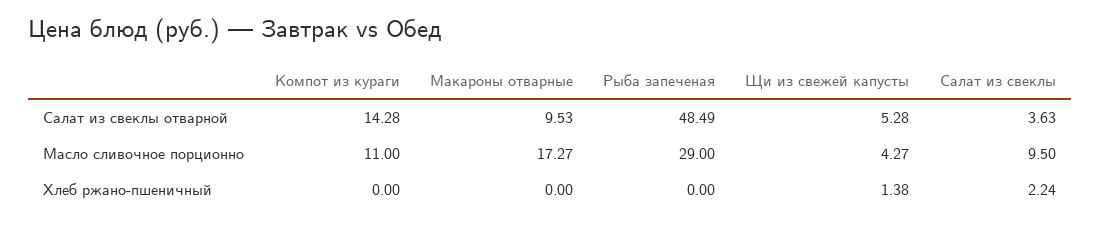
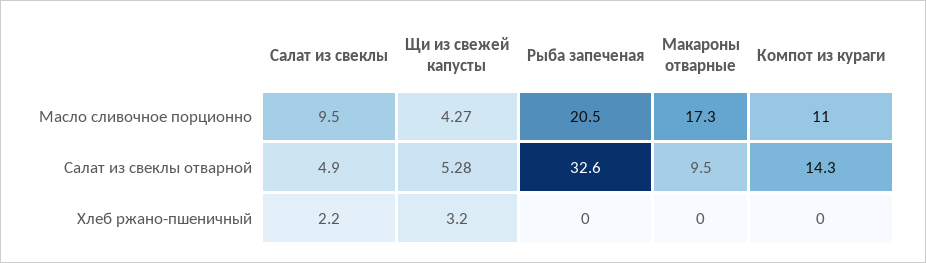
  {
    "Компот из кураги": {
      "Салат из свеклы отварной": 14.28,
      "Масло сливочное порционно": 11,
      "Хлеб ржано-пшеничный": 0
    },
    "Макароны отварные": {
      "Салат из свеклы отварной": 9.53,
      "Масло сливочное порционно": 17.27,
      "Хлеб ржано-пшеничный": 0
    },
    "Рыба запеченая": {
-     "Салат из свеклы отварной": 48.49,
+     "Салат из свеклы отварной": 32.6,
-     "Масло сливочное порционно": 29,
+     "Масло сливочное порционно": 20.5,
      "Хлеб ржано-пшеничный": 0
    },
    "Щи из свежей капусты": {
      "Салат из свеклы отварной": 5.28,
      "Масло сливочное порционно": 4.27,
-     "Хлеб ржано-пшеничный": 1.38
+     "Хлеб ржано-пшеничный": 3.2
    },
    "Салат из свеклы": {
-     "Салат из свеклы отварной": 3.63,
+     "Салат из свеклы отварной": 4.9,
      "Масло сливочное порционно": 9.5,
      "Хлеб ржано-пшеничный": 2.24
    }
  }

